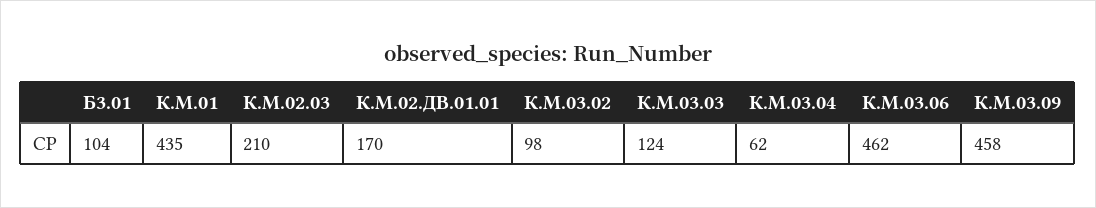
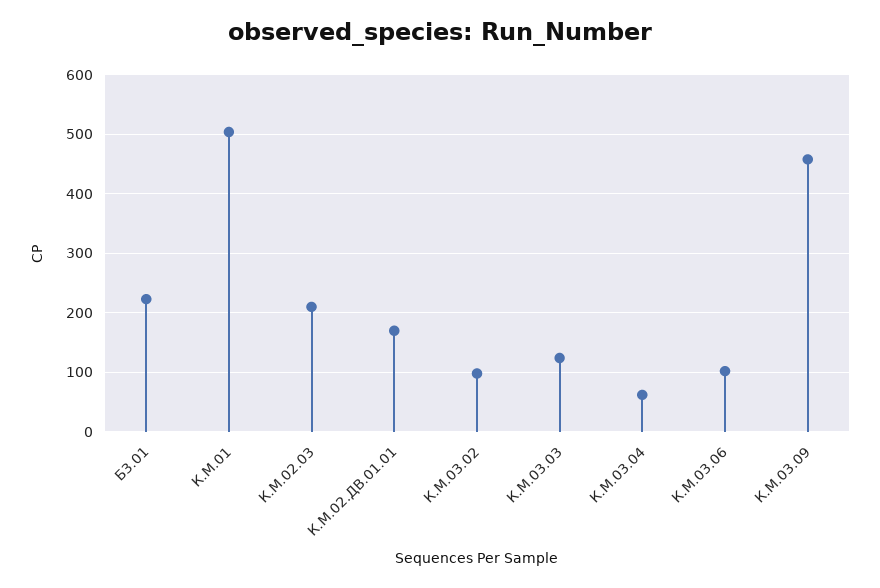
  {
-   "Б3.01": 104,
+   "Б3.01": 220,
-   "К.М.01": 435,
+   "К.М.01": 500,
    "К.М.02.03": 210,
    "К.М.02.ДВ.01.01": 170,
    "К.М.03.02": 98,
    "К.М.03.03": 124,
    "К.М.03.04": 62,
-   "К.М.03.06": 462,
+   "К.М.03.06": 100,
    "К.М.03.09": 458
  }

